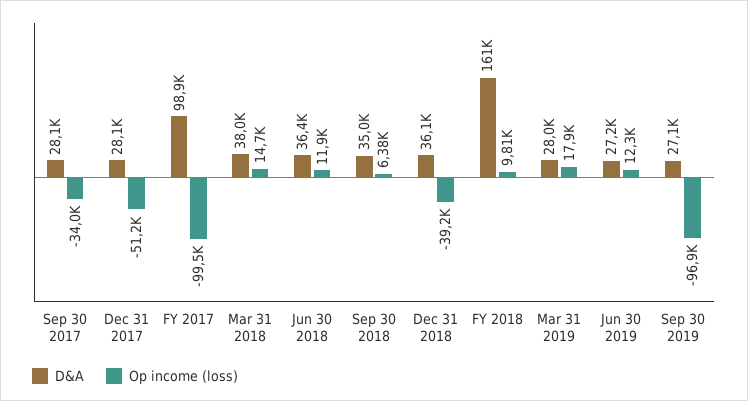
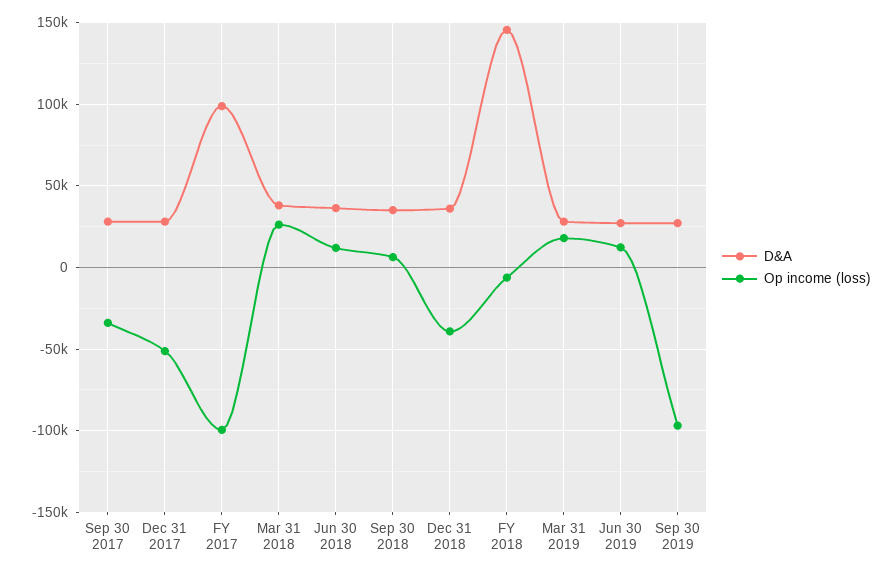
  {
    "D&A": {
      "Sep 30 2017": 28100,
      "Dec 31 2017": 28100,
      "FY 2017": 98900,
      "Mar 31 2018": 38000,
      "Jun 30 2018": 36400,
      "Sep 30 2018": 35000,
      "Dec 31 2018": 36100,
-     "FY 2018": 161000,
+     "FY 2018": 145000,
      "Mar 31 2019": 28000,
      "Jun 30 2019": 27200,
      "Sep 30 2019": 27100
    },
    "Op income (loss)": {
      "Sep 30 2017": -34000,
      "Dec 31 2017": -51200,
      "FY 2017": -99500,
-     "Mar 31 2018": 14700,
+     "Mar 31 2018": 25000,
      "Jun 30 2018": 11900,
      "Sep 30 2018": 6380,
      "Dec 31 2018": -39200,
-     "FY 2018": 9810,
+     "FY 2018": -5000,
      "Mar 31 2019": 17900,
      "Jun 30 2019": 12300,
      "Sep 30 2019": -96900
    }
  }

